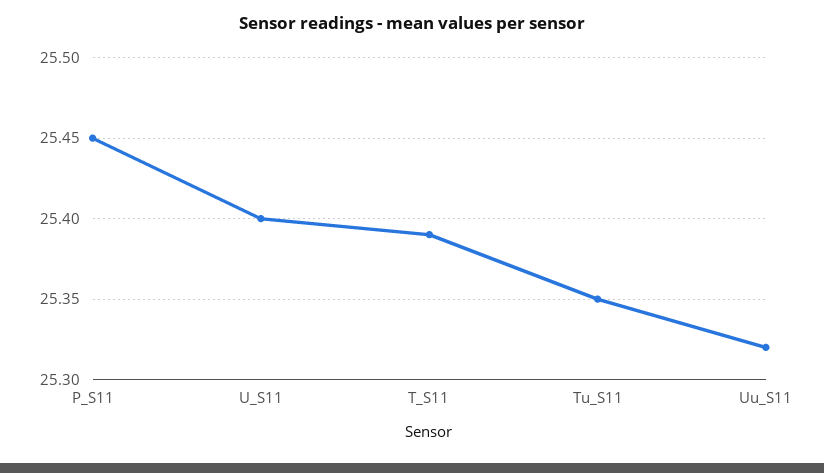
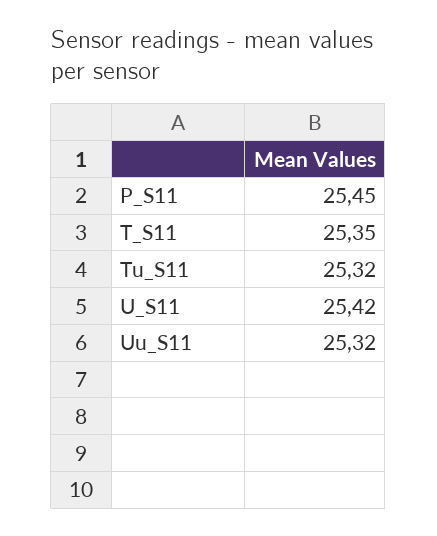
  {
    "P_S11": 25.45,
-   "U_S11": 25.4,
+   "U_S11": 25.42,
-   "T_S11": 25.39,
+   "T_S11": 25.35,
-   "Tu_S11": 25.35,
+   "Tu_S11": 25.32,
    "Uu_S11": 25.32
  }

